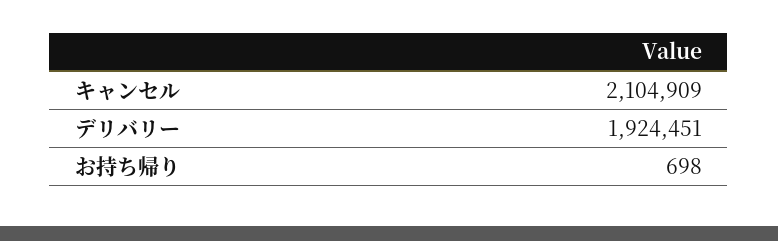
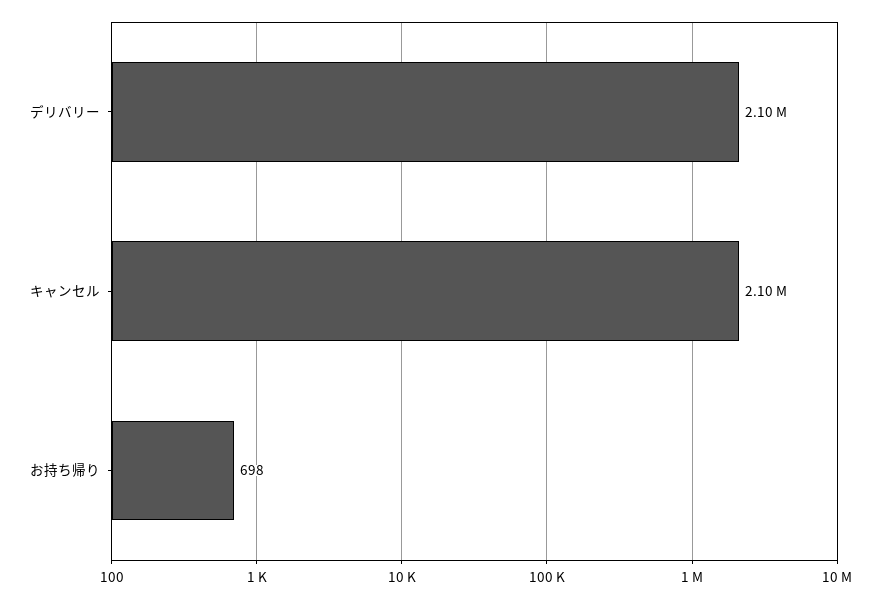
  {
    "キャンセル": 2104909,
-   "デリバリー": 1924451,
+   "デリバリー": 2100000,
    "お持ち帰り": 698
  }

